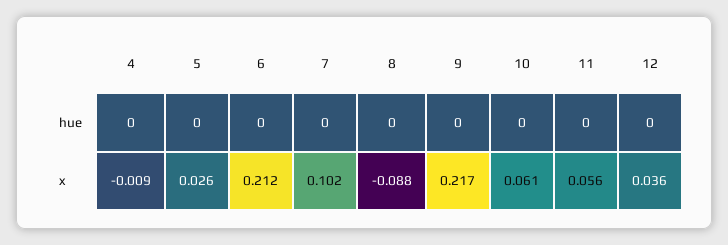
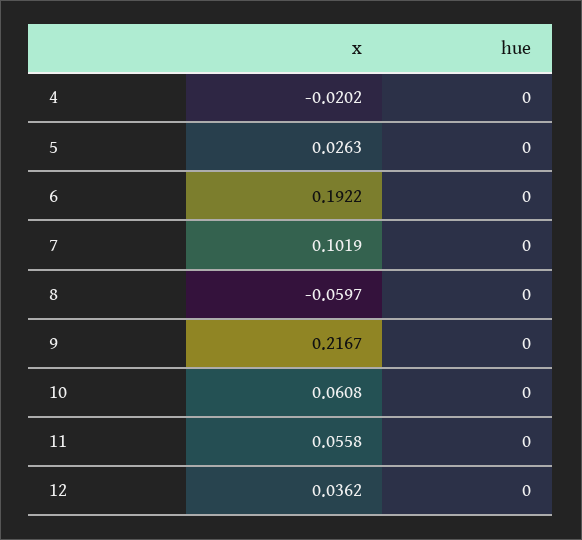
  {
    "4": {
      "hue": 0,
-     "x": -0.009
+     "x": -0.0202
    },
    "5": {
      "hue": 0,
      "x": 0.0263
    },
    "6": {
      "hue": 0,
-     "x": 0.212
+     "x": 0.1922
    },
    "7": {
      "hue": 0,
      "x": 0.1019
    },
    "8": {
      "hue": 0,
-     "x": -0.088
+     "x": -0.0597
    },
    "9": {
      "hue": 0,
      "x": 0.2167
    },
    "10": {
      "hue": 0,
      "x": 0.0608
    },
    "11": {
      "hue": 0,
      "x": 0.0558
    },
    "12": {
      "hue": 0,
      "x": 0.0362
    }
  }

